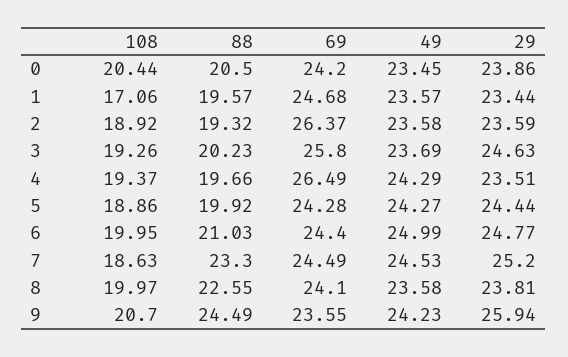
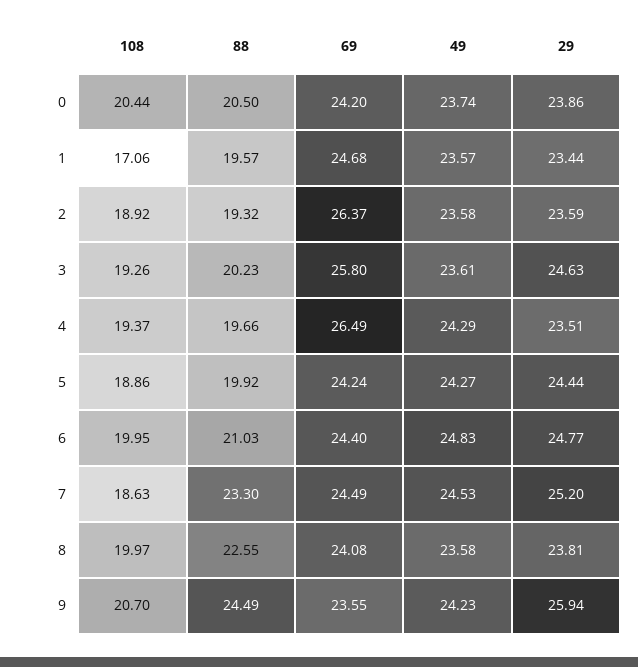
  {
    "108": {
      "0": 20.44,
      "1": 17.06,
      "2": 18.92,
      "3": 19.26,
      "4": 19.37,
      "5": 18.86,
      "6": 19.95,
      "7": 18.63,
      "8": 19.97,
      "9": 20.7
    },
    "88": {
      "0": 20.5,
      "1": 19.57,
      "2": 19.32,
      "3": 20.23,
      "4": 19.66,
      "5": 19.92,
      "6": 21.03,
      "7": 23.3,
      "8": 22.55,
      "9": 24.49
    },
    "69": {
      "0": 24.2,
      "1": 24.68,
      "2": 26.37,
      "3": 25.8,
      "4": 26.49,
-     "5": 24.28,
+     "5": 24.24,
      "6": 24.4,
      "7": 24.49,
-     "8": 24.1,
+     "8": 24.08,
      "9": 23.55
    },
    "49": {
-     "0": 23.45,
+     "0": 23.74,
      "1": 23.57,
      "2": 23.58,
-     "3": 23.69,
+     "3": 23.61,
      "4": 24.29,
      "5": 24.27,
-     "6": 24.99,
+     "6": 24.83,
      "7": 24.53,
      "8": 23.58,
      "9": 24.23
    },
    "29": {
      "0": 23.86,
      "1": 23.44,
      "2": 23.59,
      "3": 24.63,
      "4": 23.51,
      "5": 24.44,
      "6": 24.77,
      "7": 25.2,
      "8": 23.81,
      "9": 25.94
    }
  }

